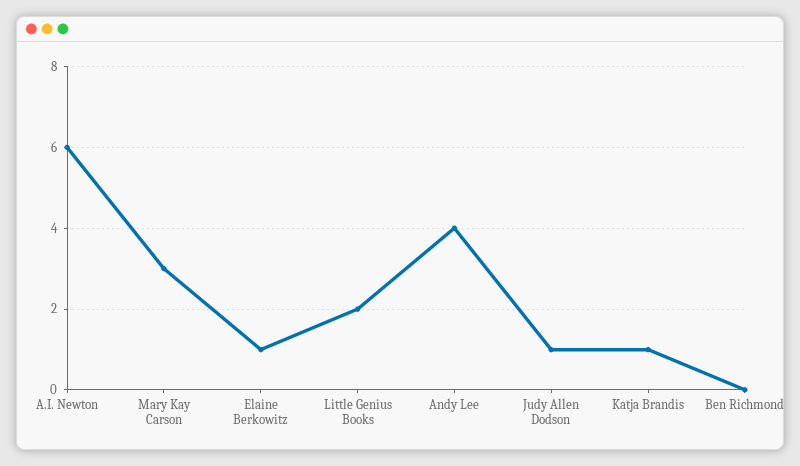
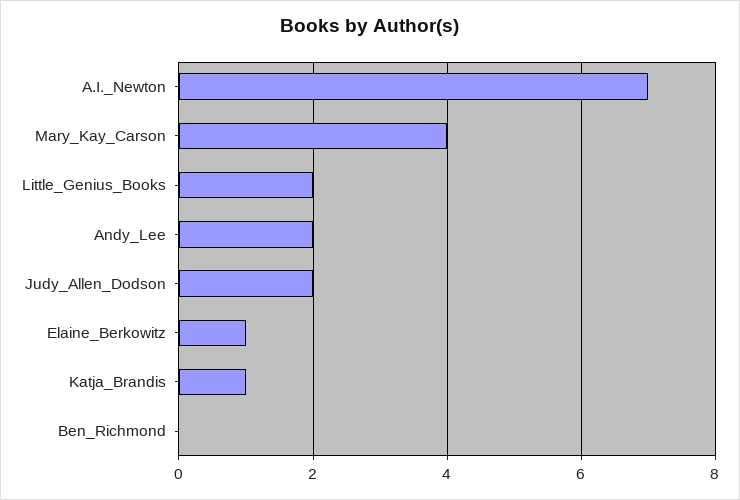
  {
-   "A.I. Newton": 6,
+   "A.I. Newton": 7,
-   "Mary Kay Carson": 3,
+   "Mary Kay Carson": 4,
    "Elaine Berkowitz": 1,
    "Little Genius Books": 2,
-   "Andy Lee": 4,
+   "Andy Lee": 2,
-   "Judy Allen Dodson": 1,
+   "Judy Allen Dodson": 2,
    "Katja Brandis": 1,
    "Ben Richmond": 0
  }

